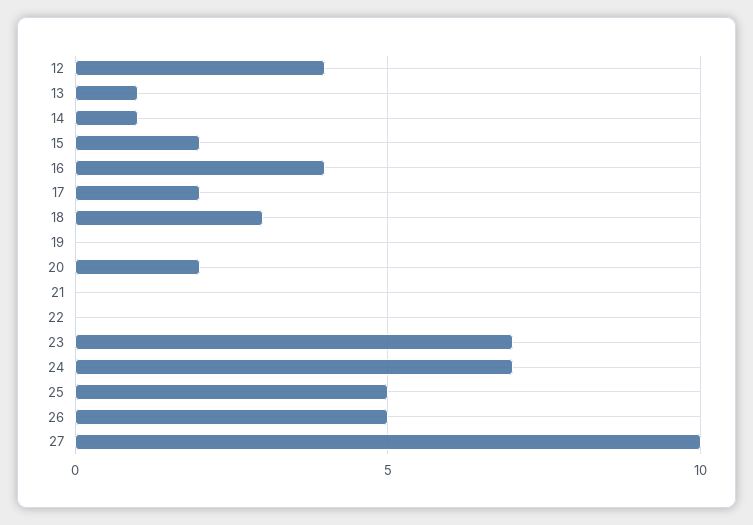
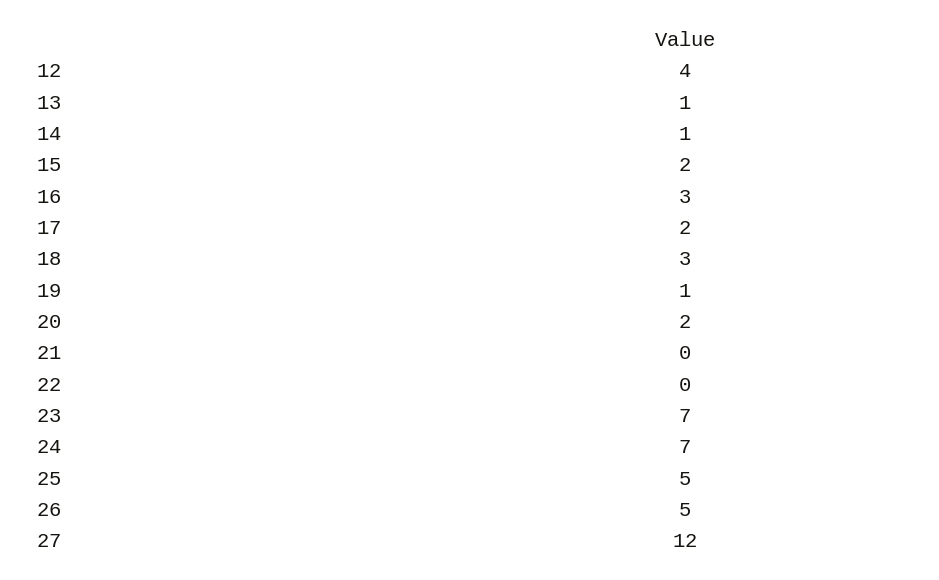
  {
    "12": 4,
    "13": 1,
    "14": 1,
    "15": 2,
-   "16": 4,
+   "16": 3,
    "17": 2,
    "18": 3,
-   "19": 0,
+   "19": 1,
    "20": 2,
    "21": 0,
    "22": 0,
    "23": 7,
    "24": 7,
    "25": 5,
    "26": 5,
-   "27": 10
+   "27": 12
  }

